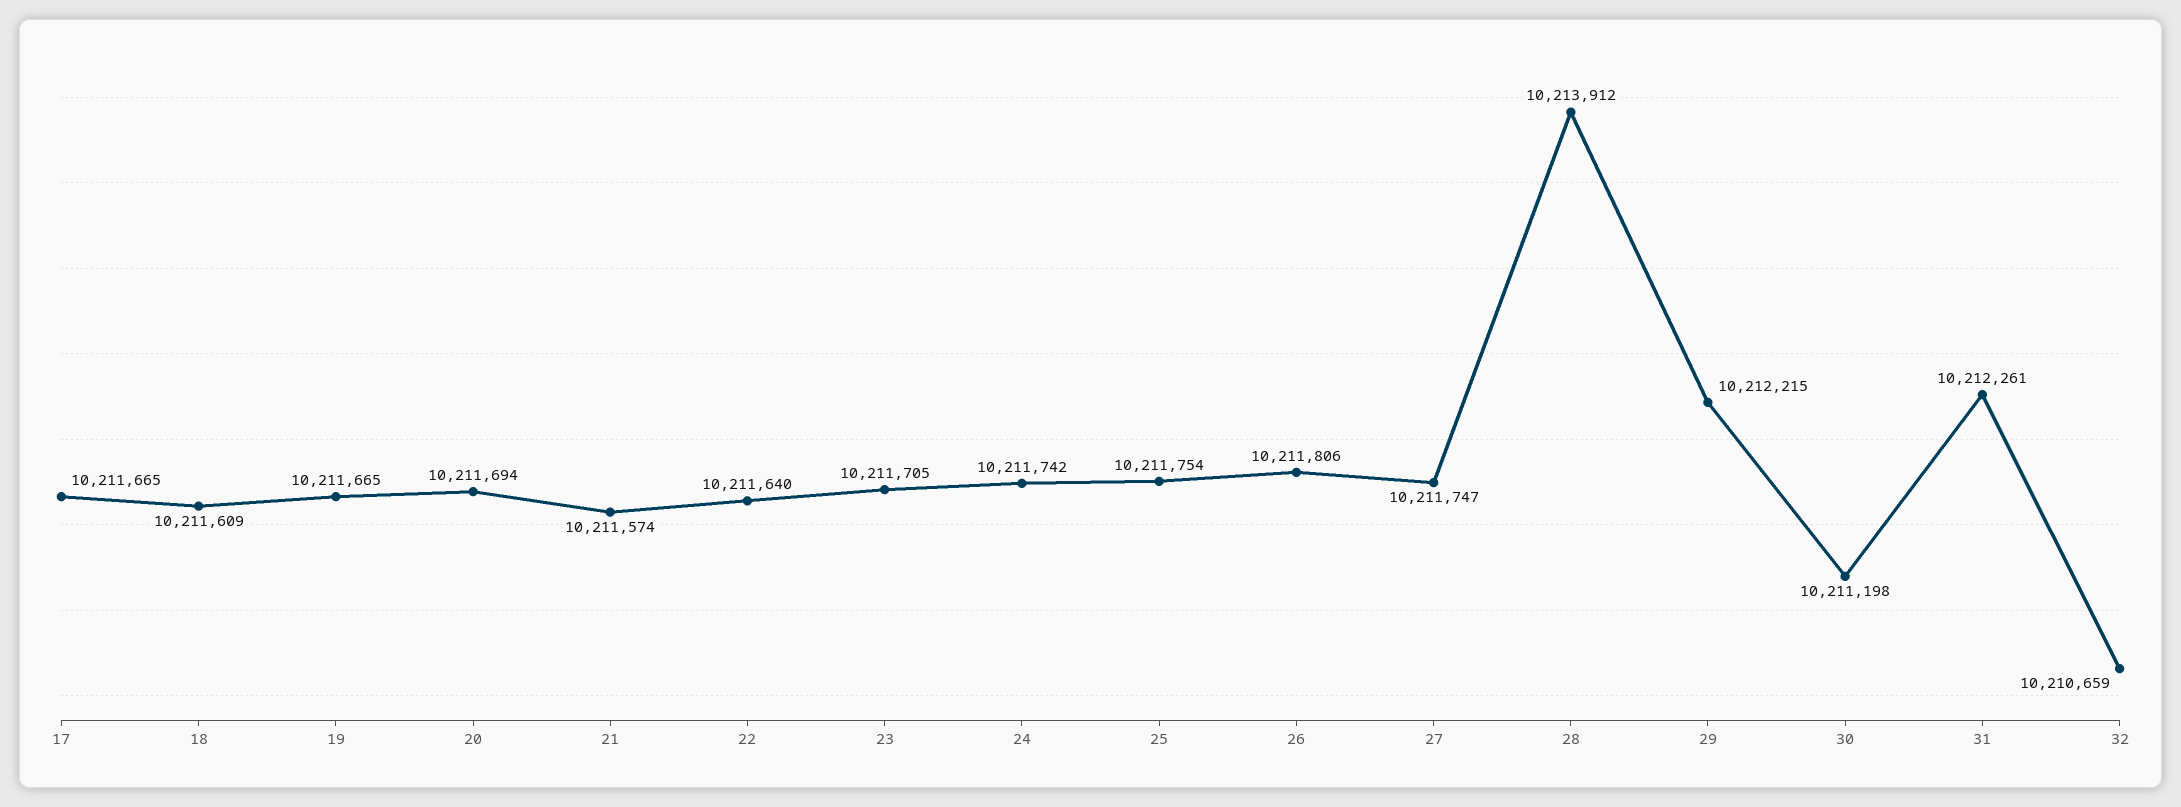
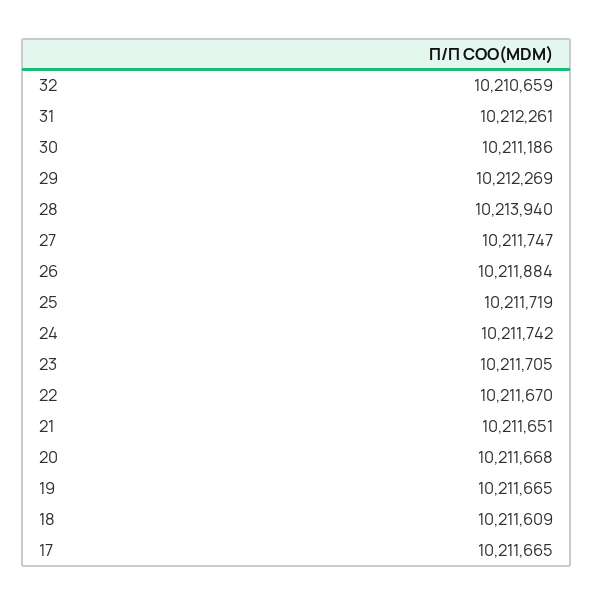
  {
    "17": 10211665,
    "18": 10211609,
    "19": 10211665,
-   "20": 10211694,
+   "20": 10211668,
-   "21": 10211574,
+   "21": 10211651,
-   "22": 10211640,
+   "22": 10211670,
    "23": 10211705,
    "24": 10211742,
-   "25": 10211754,
+   "25": 10211719,
-   "26": 10211806,
+   "26": 10211884,
    "27": 10211747,
-   "28": 10213912,
+   "28": 10213940,
-   "29": 10212215,
+   "29": 10212269,
-   "30": 10211198,
+   "30": 10211186,
    "31": 10212261,
    "32": 10210659
  }

